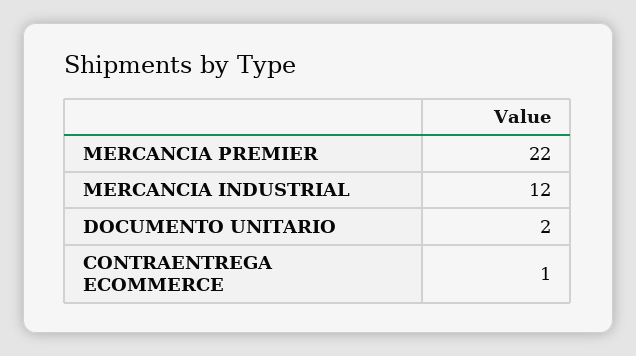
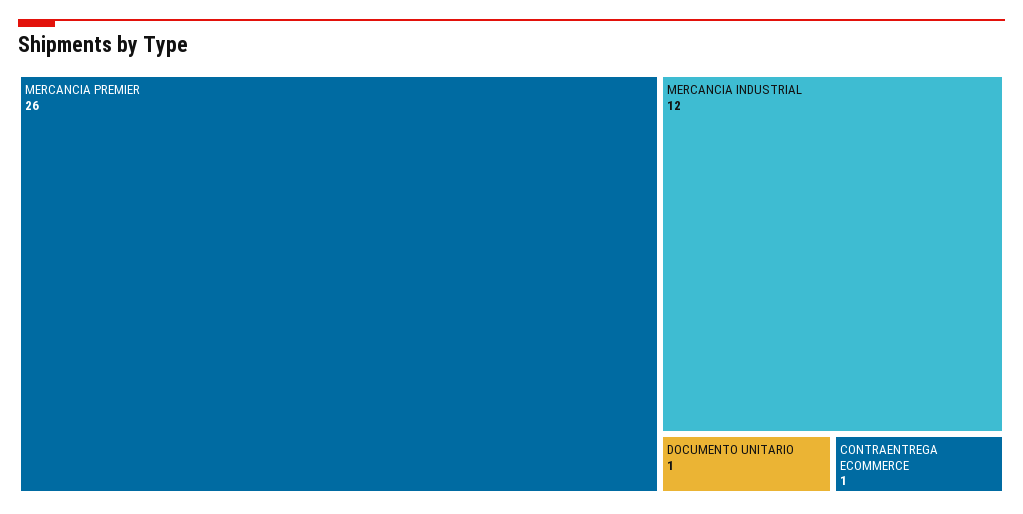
  {
-   "MERCANCIA PREMIER": 22,
+   "MERCANCIA PREMIER": 26,
    "MERCANCIA INDUSTRIAL": 12,
-   "DOCUMENTO UNITARIO": 2,
+   "DOCUMENTO UNITARIO": 1,
    "CONTRAENTREGA ECOMMERCE": 1
  }

